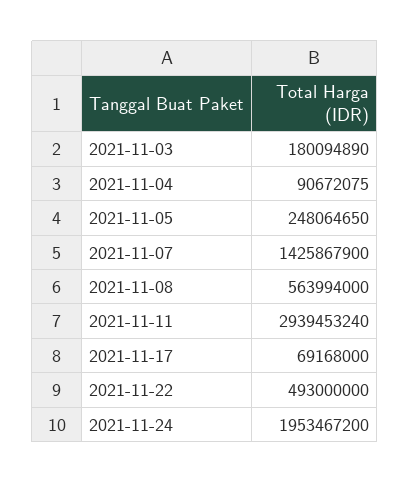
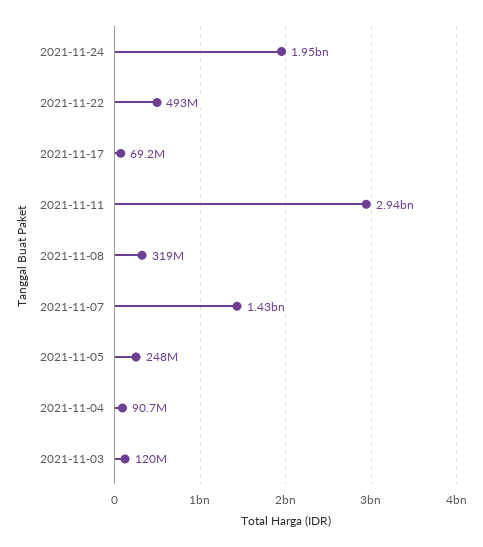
  {
-   "2021-11-03": 180094890,
+   "2021-11-03": 120000000,
    "2021-11-04": 90672075,
    "2021-11-05": 248064650,
    "2021-11-07": 1425867900,
-   "2021-11-08": 563994000,
+   "2021-11-08": 319000000,
    "2021-11-11": 2939453240,
    "2021-11-17": 69168000,
    "2021-11-22": 493000000,
    "2021-11-24": 1953467200
  }

